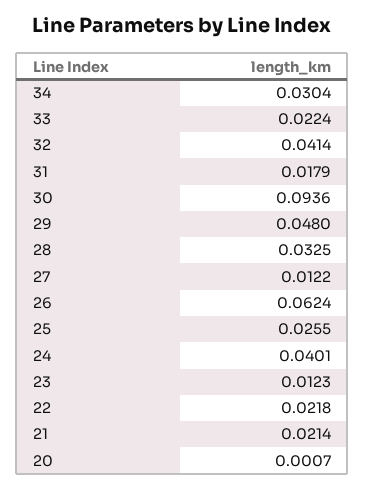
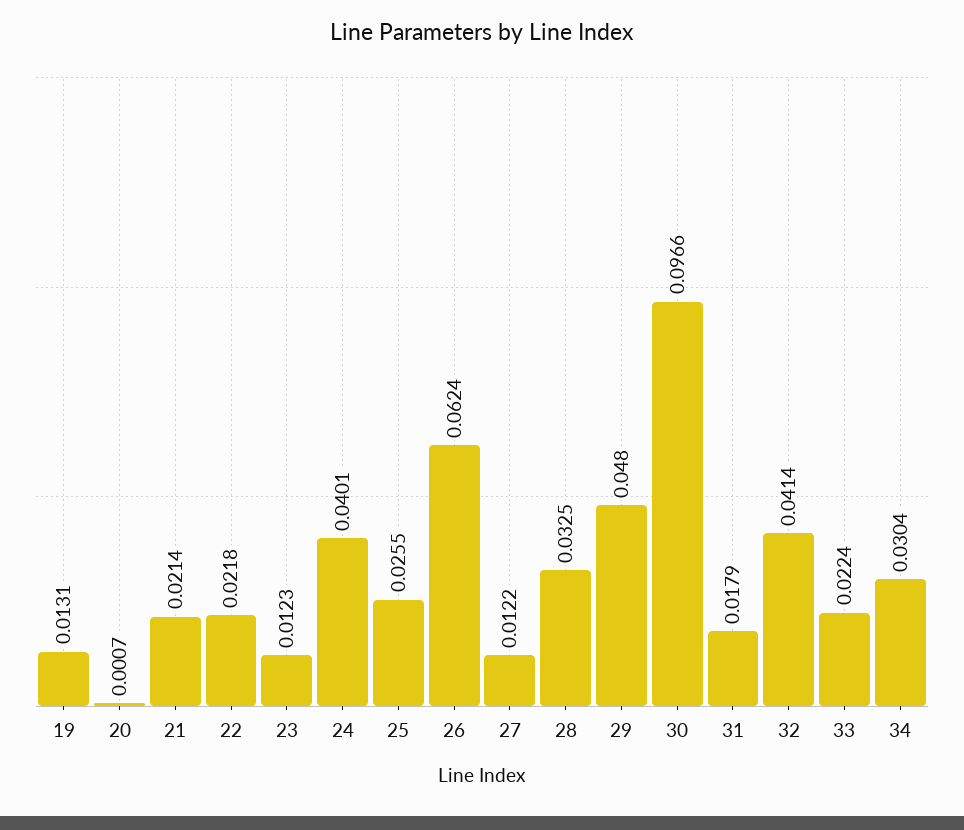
  {
    "34": 0.0304,
    "33": 0.0224,
    "32": 0.0414,
    "31": 0.0179,
-   "30": 0.0936,
+   "30": 0.0966,
    "29": 0.048,
    "28": 0.0325,
    "27": 0.0122,
    "26": 0.0624,
    "25": 0.0255,
    "24": 0.0401,
    "23": 0.0123,
    "22": 0.0218,
    "21": 0.0214,
-   "20": 0.0007
+   "20": 0.0007,
+   "19": 0.0131
  }

